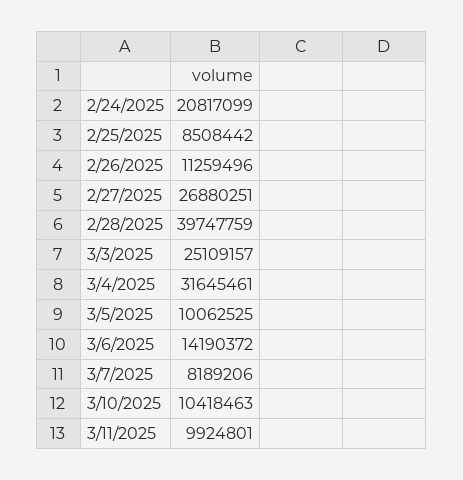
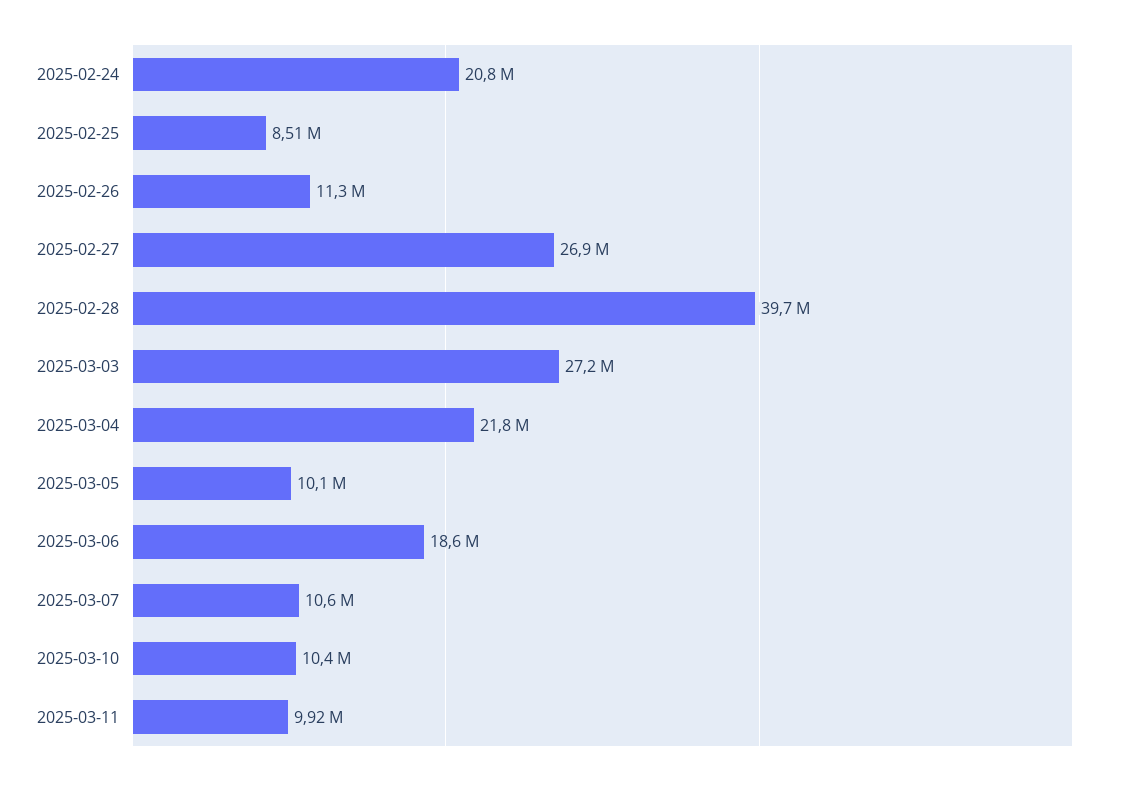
  {
    "2/24/2025": 20817099,
    "2/25/2025": 8508442,
    "2/26/2025": 11259496,
    "2/27/2025": 26880251,
    "2/28/2025": 39747759,
-   "3/3/2025": 25109157,
+   "3/3/2025": 27200000,
-   "3/4/2025": 31645461,
+   "3/4/2025": 21800000,
    "3/5/2025": 10062525,
-   "3/6/2025": 14190372,
+   "3/6/2025": 18600000,
-   "3/7/2025": 8189206,
+   "3/7/2025": 10600000,
    "3/10/2025": 10418463,
    "3/11/2025": 9924801
  }

